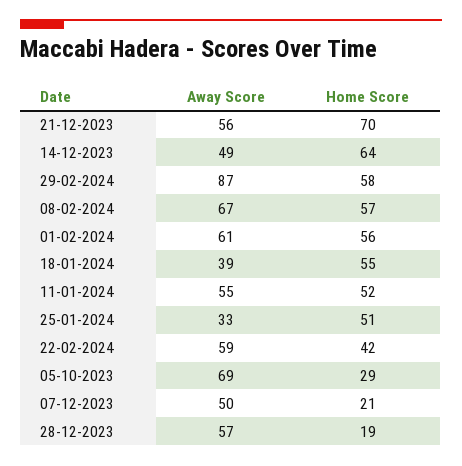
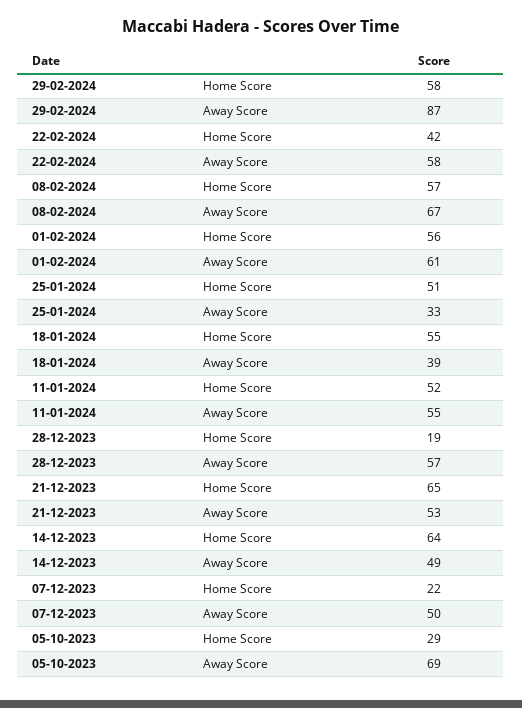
  {
    "Away Score": {
-     "21-12-2023": 56,
+     "21-12-2023": 53,
      "14-12-2023": 49,
      "29-02-2024": 87,
      "08-02-2024": 67,
      "01-02-2024": 61,
      "18-01-2024": 39,
      "11-01-2024": 55,
      "25-01-2024": 33,
-     "22-02-2024": 59,
+     "22-02-2024": 58,
      "05-10-2023": 69,
      "07-12-2023": 50,
      "28-12-2023": 57
    },
    "Home Score": {
-     "21-12-2023": 70,
+     "21-12-2023": 65,
      "14-12-2023": 64,
      "29-02-2024": 58,
      "08-02-2024": 57,
      "01-02-2024": 56,
      "18-01-2024": 55,
      "11-01-2024": 52,
      "25-01-2024": 51,
      "22-02-2024": 42,
      "05-10-2023": 29,
-     "07-12-2023": 21,
+     "07-12-2023": 22,
      "28-12-2023": 19
    }
  }

